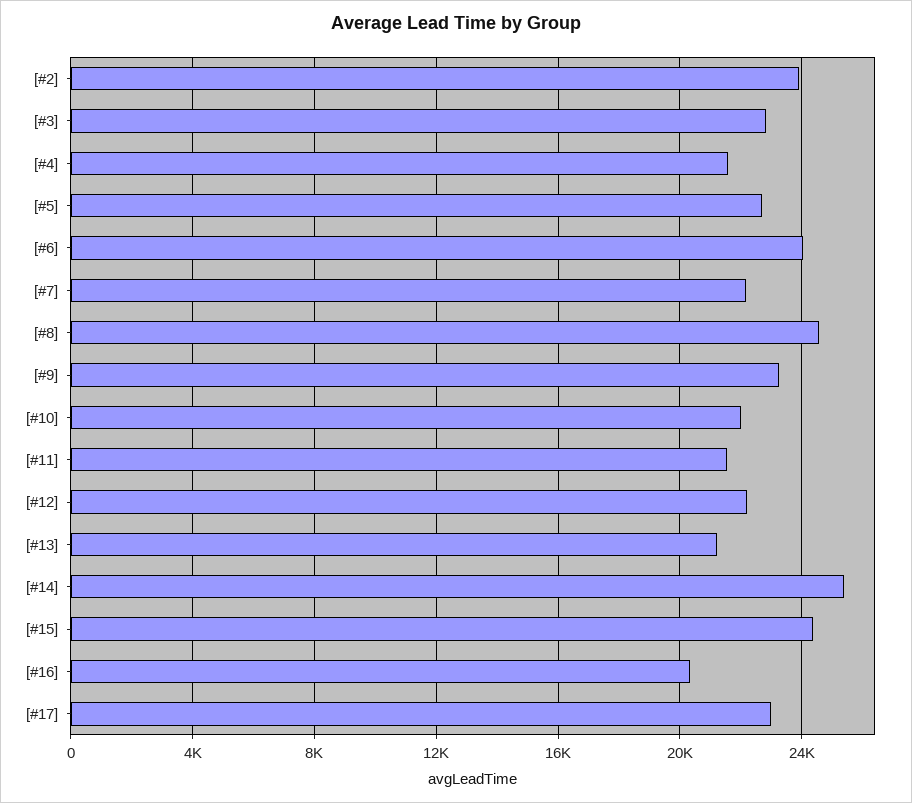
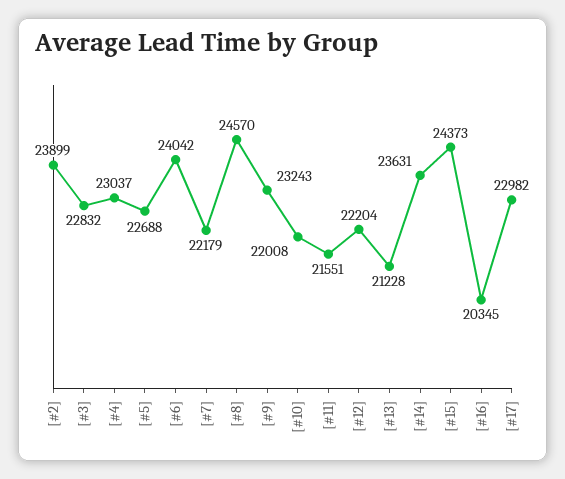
  {
    "[#2]": 23899,
    "[#3]": 22832,
-   "[#4]": 21500,
+   "[#4]": 23037,
    "[#5]": 22688,
    "[#6]": 24042,
    "[#7]": 22179,
    "[#8]": 24570,
    "[#9]": 23243,
    "[#10]": 22008,
    "[#11]": 21551,
    "[#12]": 22204,
    "[#13]": 21228,
-   "[#14]": 25500,
+   "[#14]": 23631,
    "[#15]": 24373,
    "[#16]": 20345,
    "[#17]": 22982
  }

